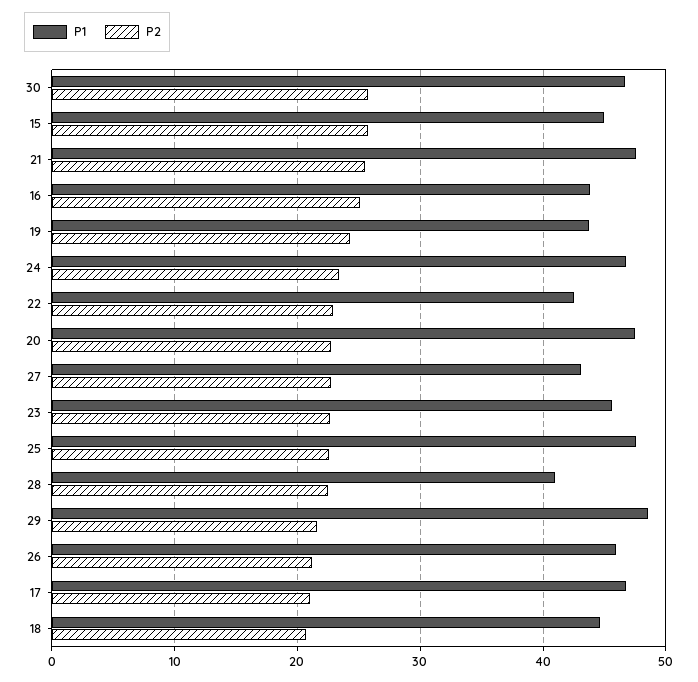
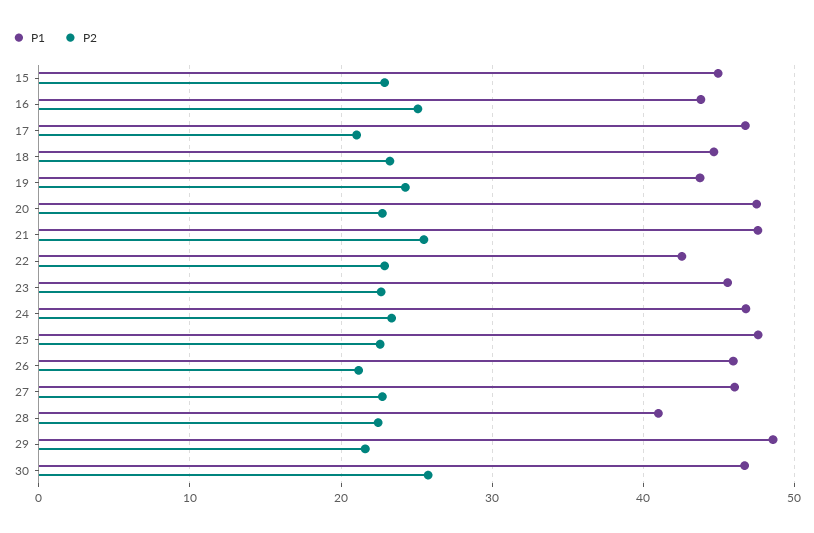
  {
    "P1": {
      "30": 47,
      "15": 45,
      "21": 48,
      "16": 44,
      "19": 44,
      "24": 47,
      "22": 43,
      "20": 48,
-     "27": 43,
+     "27": 46,
      "23": 46,
      "25": 48,
      "28": 41,
      "29": 49,
      "26": 46,
      "17": 47,
      "18": 45
    },
    "P2": {
      "30": 26,
-     "15": 26,
+     "15": 23,
      "21": 25,
      "16": 25,
      "19": 24,
      "24": 23,
      "22": 23,
      "20": 23,
      "27": 23,
      "23": 23,
      "25": 23,
      "28": 22,
      "29": 22,
      "26": 21,
      "17": 21,
-     "18": 21
+     "18": 23
    }
  }

